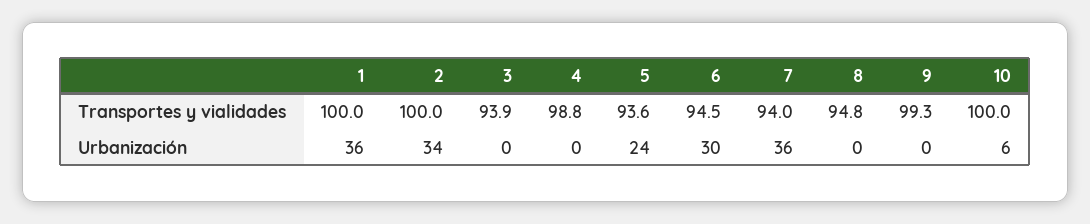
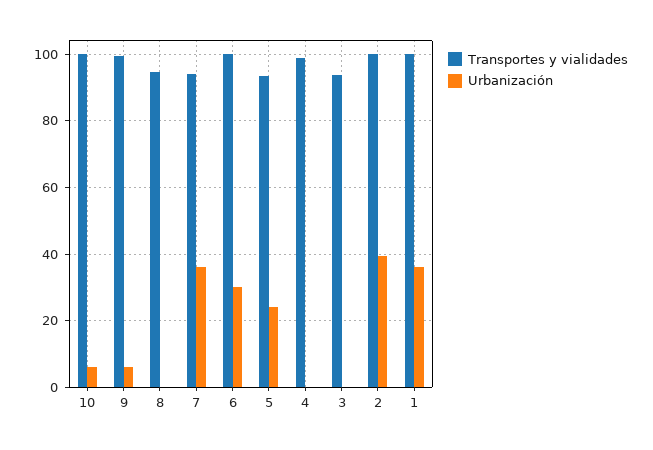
  {
    "Transportes y vialidades": {
      "1": 100,
      "2": 100,
      "3": 93.9,
      "4": 98.8,
      "5": 93.6,
-     "6": 94.5,
+     "6": 100,
      "7": 94,
      "8": 94.8,
      "9": 99.3,
      "10": 100
    },
    "Urbanización": {
      "1": 36,
-     "2": 34,
+     "2": 40,
      "3": 0,
      "4": 0,
      "5": 24,
      "6": 30,
      "7": 36,
      "8": 0,
-     "9": 0,
+     "9": 6,
      "10": 6
    }
  }

